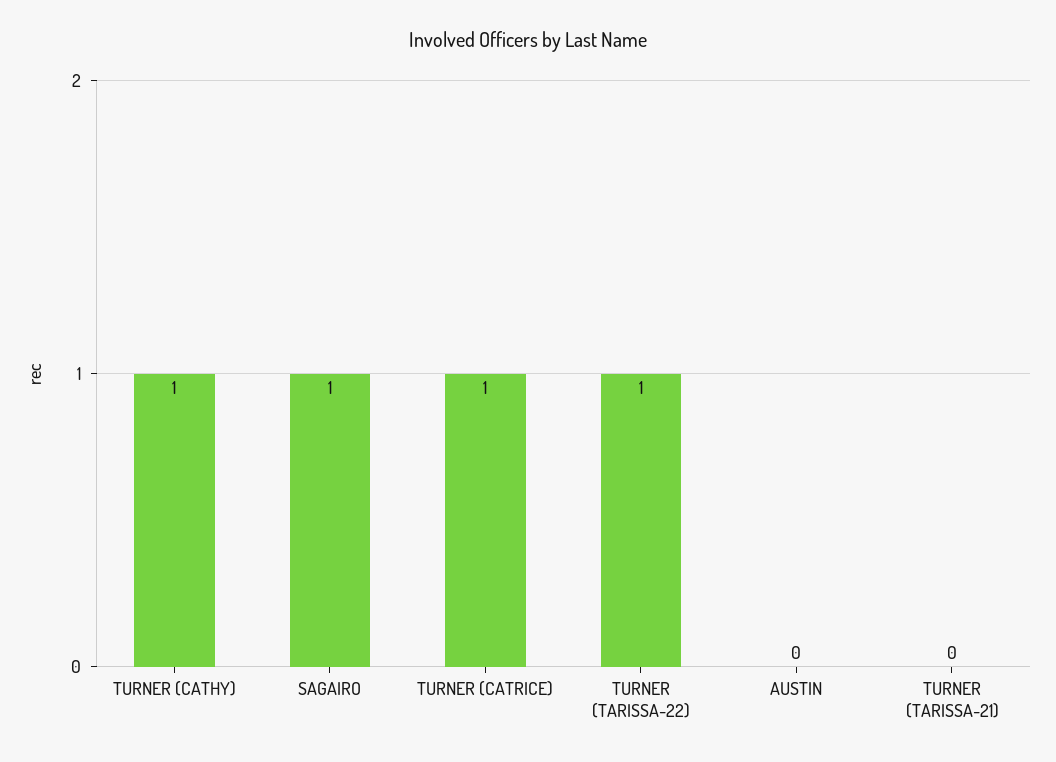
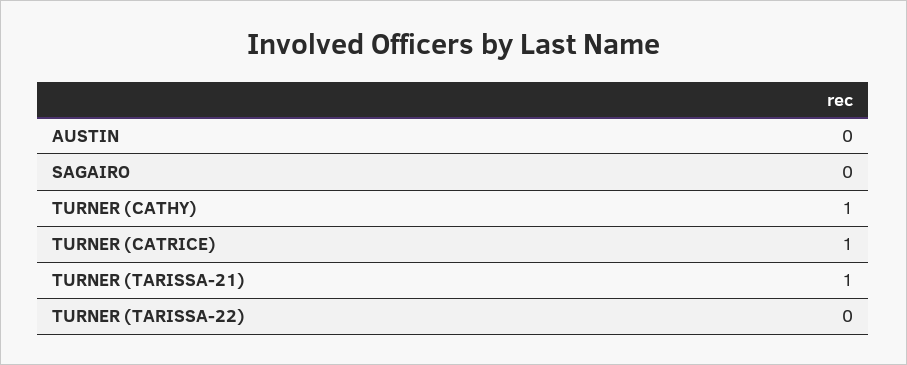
  {
    "TURNER (CATHY)": 1,
-   "SAGAIRO": 1,
+   "SAGAIRO": 0,
    "TURNER (CATRICE)": 1,
-   "TURNER (TARISSA-22)": 1,
+   "TURNER (TARISSA-22)": 0,
    "AUSTIN": 0,
-   "TURNER (TARISSA-21)": 0
+   "TURNER (TARISSA-21)": 1
  }

